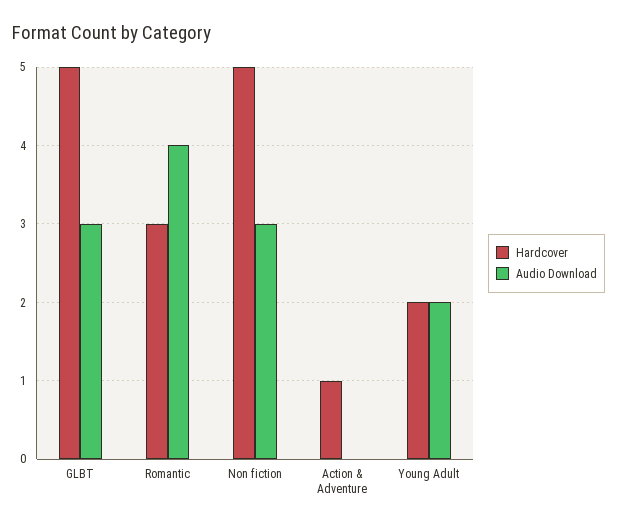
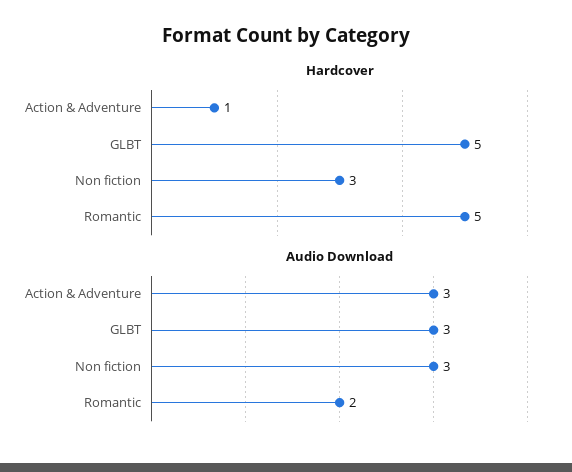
  {
    "Hardcover": {
      "GLBT": 5,
-     "Romantic": 3,
+     "Romantic": 5,
-     "Non fiction": 5,
+     "Non fiction": 3,
-     "Action & Adventure": 1,
+     "Action & Adventure": 1
-     "Young Adult": 2
    },
    "Audio Download": {
      "GLBT": 3,
-     "Romantic": 4,
+     "Romantic": 2,
      "Non fiction": 3,
-     "Action & Adventure": 0,
+     "Action & Adventure": 3
-     "Young Adult": 2
    }
  }

